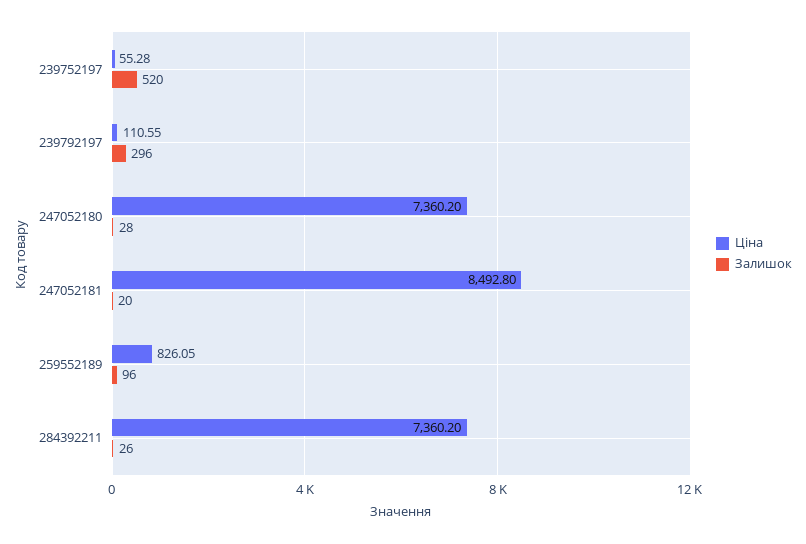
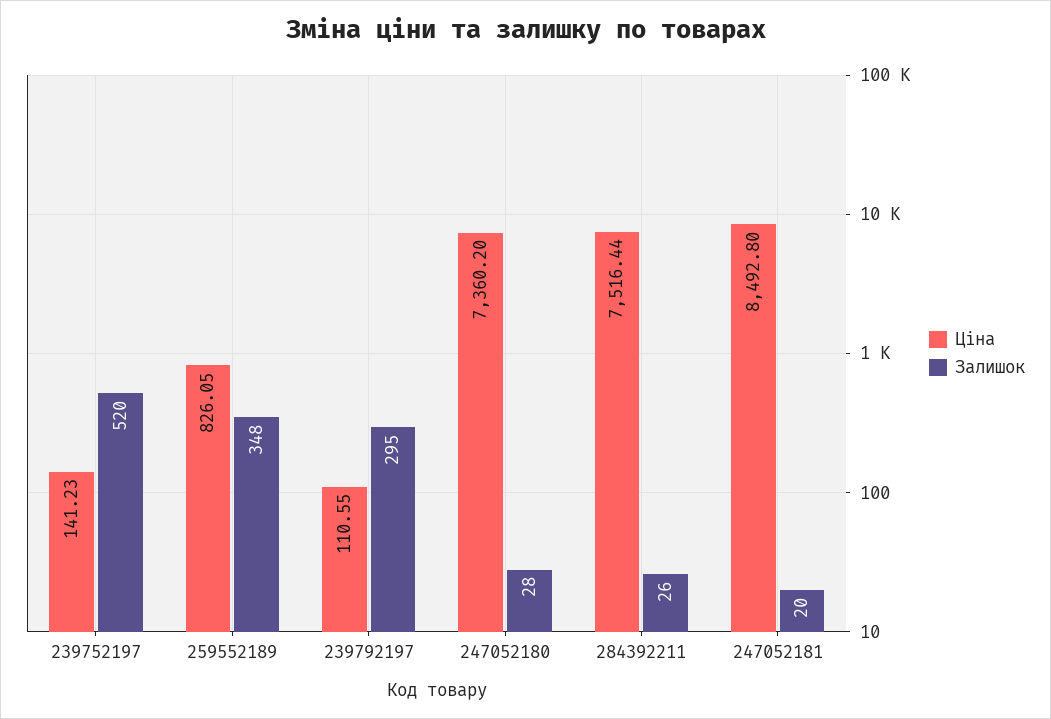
  {
    "Ціна": {
-     "239752197": 55.28,
+     "239752197": 141.23,
      "239792197": 110.55,
      "247052180": 7360.2,
      "247052181": 8492.8,
      "259552189": 826.05,
-     "284392211": 7360.2
+     "284392211": 7516.44
    },
    "Залишок": {
      "239752197": 520,
-     "239792197": 296,
+     "239792197": 295,
      "247052180": 28,
      "247052181": 20,
-     "259552189": 96,
+     "259552189": 348,
      "284392211": 26
    }
  }

